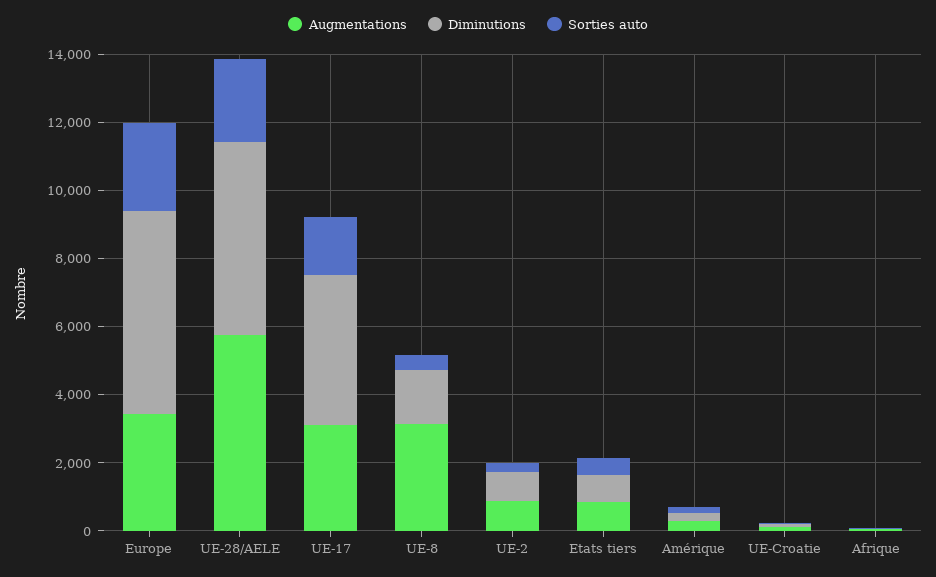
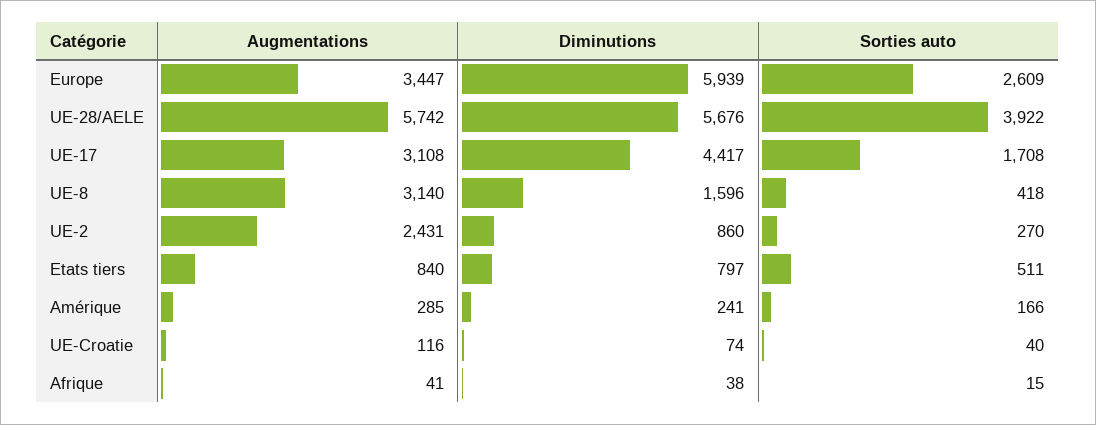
  {
    "Augmentations": {
      "Europe": 3447,
      "UE-28/AELE": 5742,
      "UE-17": 3108,
      "UE-8": 3140,
-     "UE-2": 1000,
+     "UE-2": 2431,
      "Etats tiers": 840,
      "Amérique": 285,
      "UE-Croatie": 116,
      "Afrique": 41
    },
    "Diminutions": {
      "Europe": 5939,
      "UE-28/AELE": 5676,
      "UE-17": 4417,
      "UE-8": 1596,
      "UE-2": 860,
      "Etats tiers": 797,
      "Amérique": 241,
      "UE-Croatie": 74,
      "Afrique": 38
    },
    "Sorties auto": {
      "Europe": 2609,
-     "UE-28/AELE": 2500,
+     "UE-28/AELE": 3922,
      "UE-17": 1708,
      "UE-8": 418,
      "UE-2": 270,
      "Etats tiers": 511,
      "Amérique": 166,
      "UE-Croatie": 40,
      "Afrique": 15
    }
  }

